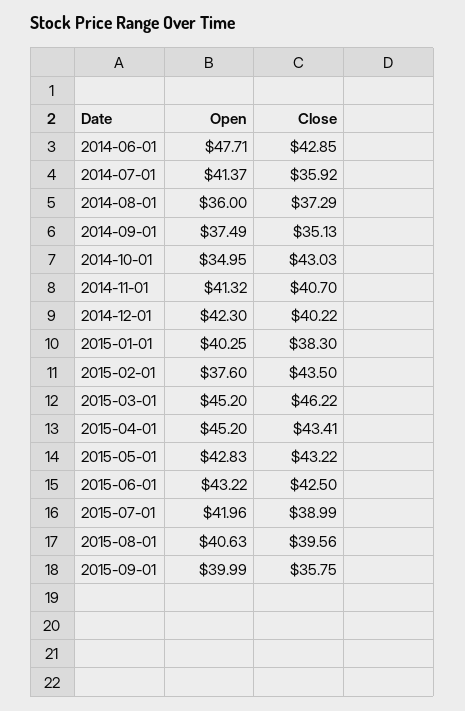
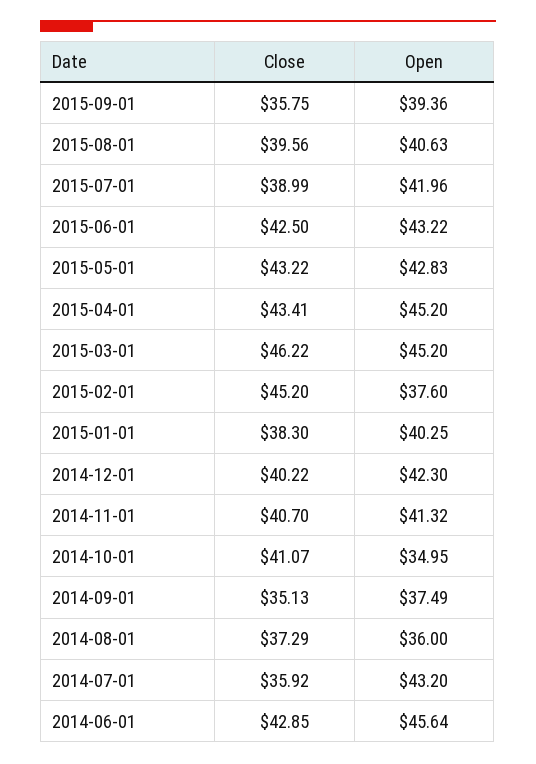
  {
    "Open": {
-     "2014-06-01": 47.71,
+     "2014-06-01": 45.64,
-     "2014-07-01": 41.37,
+     "2014-07-01": 43.2,
      "2014-08-01": 36,
      "2014-09-01": 37.49,
      "2014-10-01": 34.95,
      "2014-11-01": 41.32,
      "2014-12-01": 42.3,
      "2015-01-01": 40.25,
      "2015-02-01": 37.6,
      "2015-03-01": 45.2,
      "2015-04-01": 45.2,
      "2015-05-01": 42.83,
      "2015-06-01": 43.22,
      "2015-07-01": 41.96,
      "2015-08-01": 40.63,
-     "2015-09-01": 39.99
+     "2015-09-01": 39.36
    },
    "Close": {
      "2014-06-01": 42.85,
      "2014-07-01": 35.92,
      "2014-08-01": 37.29,
      "2014-09-01": 35.13,
-     "2014-10-01": 43.03,
+     "2014-10-01": 41.07,
      "2014-11-01": 40.7,
      "2014-12-01": 40.22,
      "2015-01-01": 38.3,
-     "2015-02-01": 43.5,
+     "2015-02-01": 45.2,
      "2015-03-01": 46.22,
      "2015-04-01": 43.41,
      "2015-05-01": 43.22,
      "2015-06-01": 42.5,
      "2015-07-01": 38.99,
      "2015-08-01": 39.56,
      "2015-09-01": 35.75
    }
  }

